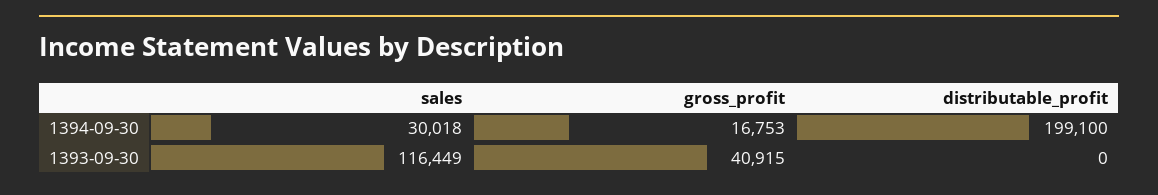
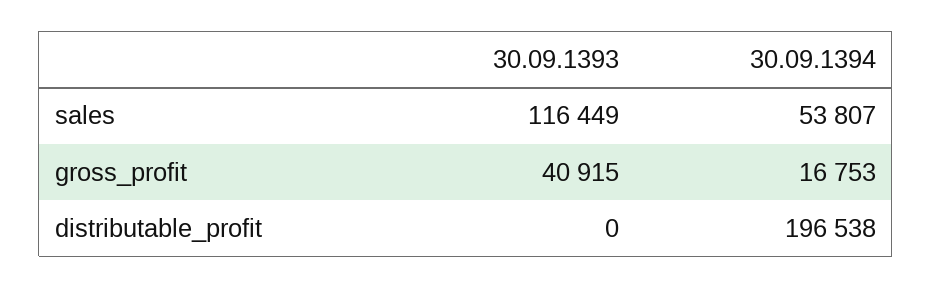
  {
    "sales": {
-     "1394-09-30": 30018,
+     "1394-09-30": 53807,
      "1393-09-30": 116449
    },
    "gross_profit": {
      "1394-09-30": 16753,
      "1393-09-30": 40915
    },
    "distributable_profit": {
-     "1394-09-30": 199100,
+     "1394-09-30": 196538,
      "1393-09-30": 0
    }
  }

